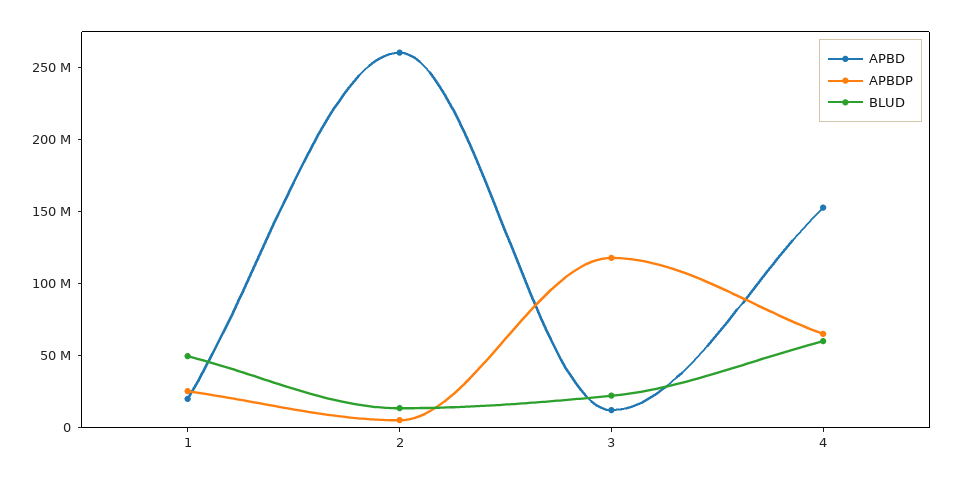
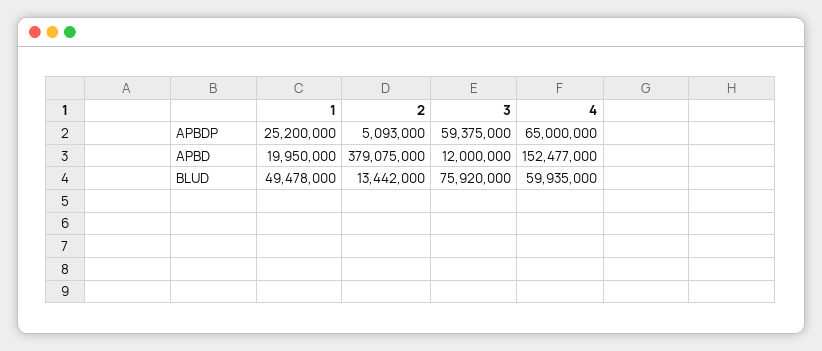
  {
    "APBD": {
      "1": 19950000,
-     "2": 260000000,
+     "2": 379075000,
      "3": 12000000,
      "4": 152477000
    },
    "APBDP": {
      "1": 25200000,
      "2": 5093000,
-     "3": 120000000,
+     "3": 59375000,
      "4": 65000000
    },
    "BLUD": {
      "1": 49478000,
      "2": 13442000,
-     "3": 20000000,
+     "3": 75920000,
      "4": 59935000
    }
  }

